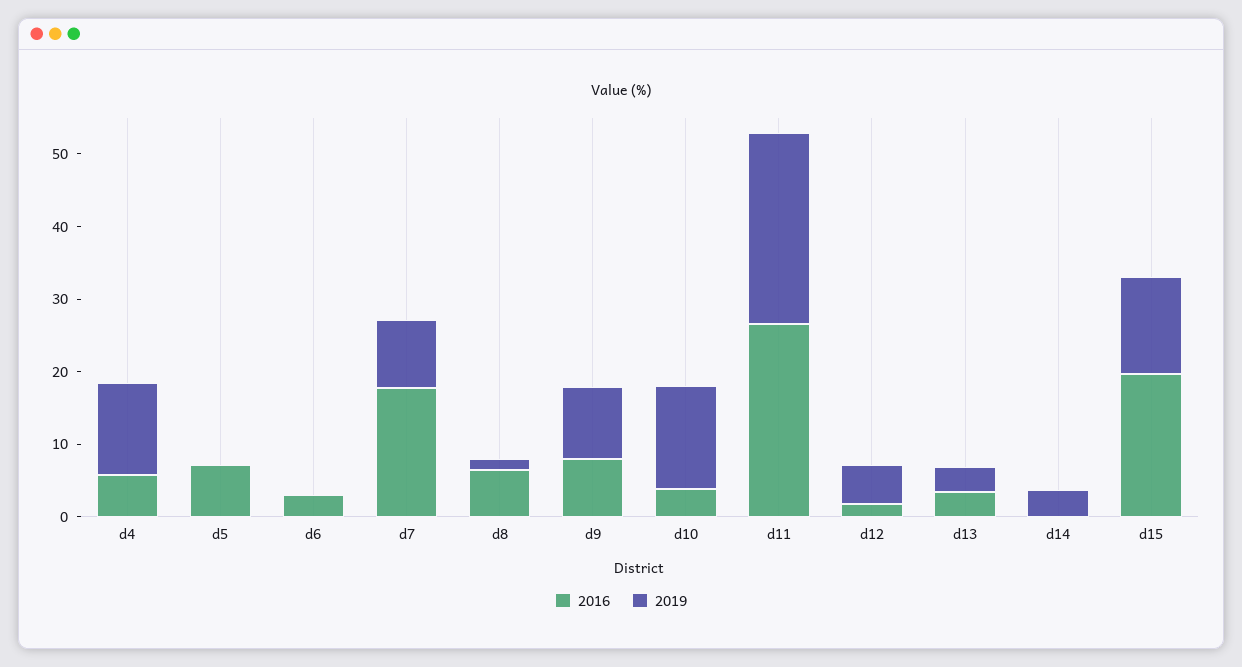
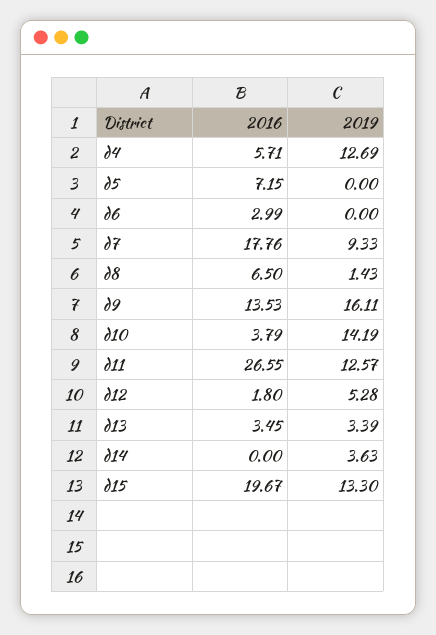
  {
    "2016": {
      "d4": 5.71,
      "d5": 7.15,
      "d6": 2.99,
      "d7": 17.76,
      "d8": 6.5,
-     "d9": 8,
+     "d9": 13.53,
      "d10": 3.79,
      "d11": 26.55,
      "d12": 1.8,
      "d13": 3.45,
      "d14": 0,
      "d15": 19.67
    },
    "2019": {
      "d4": 12.69,
      "d5": 0,
      "d6": 0,
      "d7": 9.33,
      "d8": 1.43,
-     "d9": 10,
+     "d9": 16.11,
      "d10": 14.19,
-     "d11": 26,
+     "d11": 12.57,
      "d12": 5.28,
      "d13": 3.39,
      "d14": 3.63,
      "d15": 13.3
    }
  }

